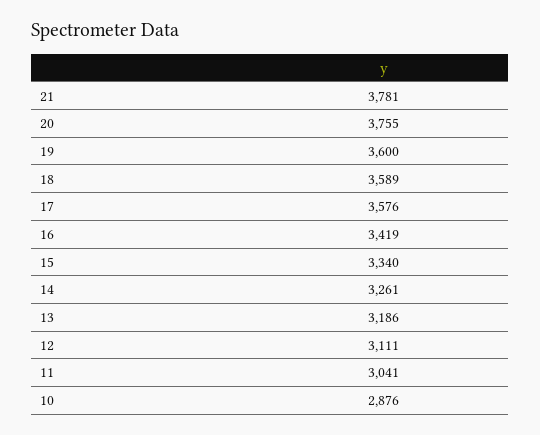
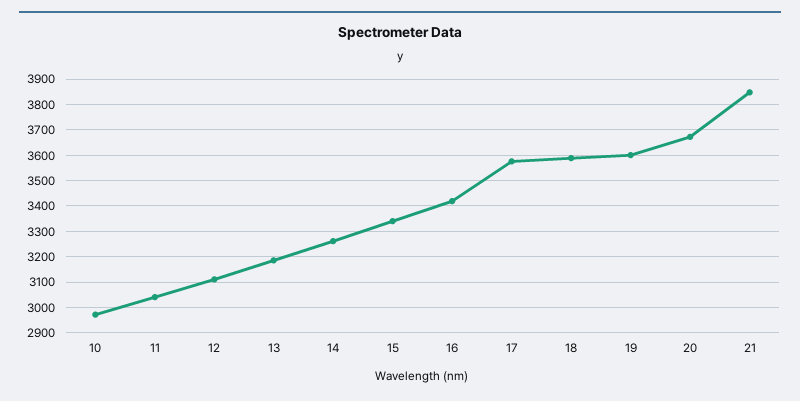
  {
-   "21": 3781,
+   "21": 3850,
-   "20": 3755,
+   "20": 3675,
    "19": 3600,
    "18": 3589,
    "17": 3576,
    "16": 3419,
    "15": 3340,
    "14": 3261,
    "13": 3186,
    "12": 3111,
    "11": 3041,
-   "10": 2876
+   "10": 2975
  }

